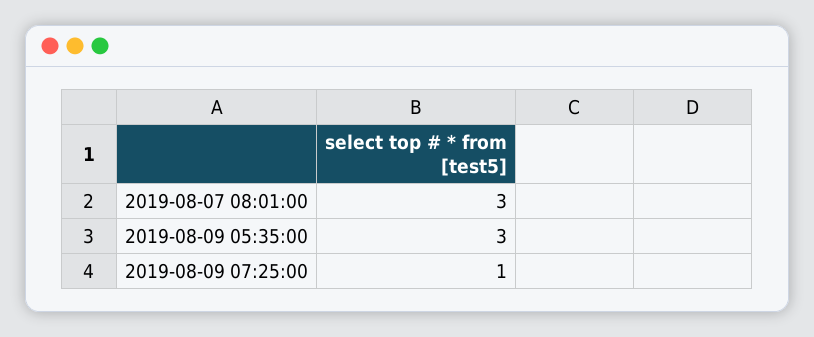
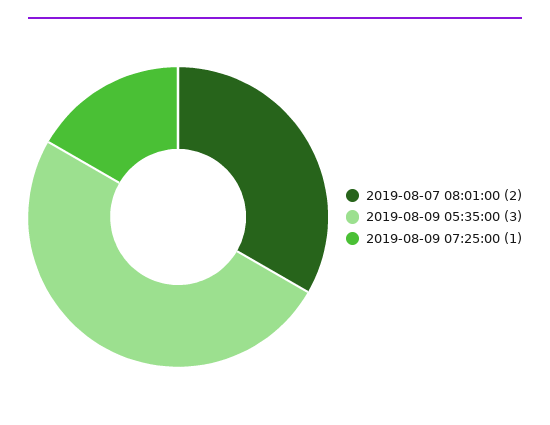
  {
-   "2019-08-07 08:01:00": 3,
+   "2019-08-07 08:01:00": 2,
    "2019-08-09 05:35:00": 3,
    "2019-08-09 07:25:00": 1
  }

